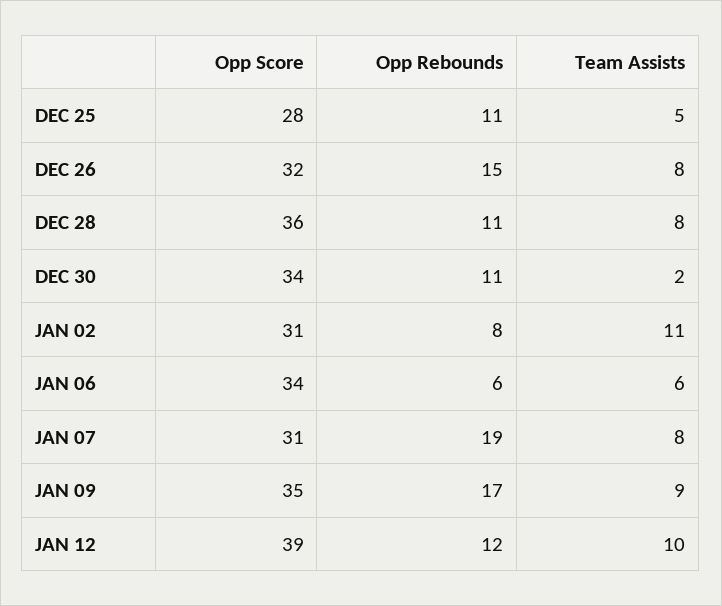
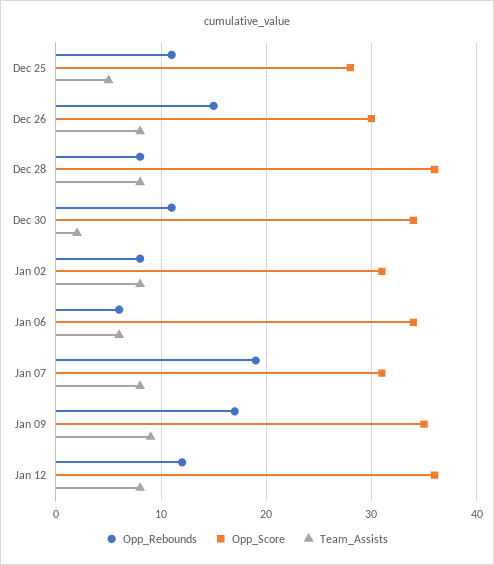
  {
    "Opp Score": {
      "DEC 25": 28,
-     "DEC 26": 32,
+     "DEC 26": 30,
      "DEC 28": 36,
      "DEC 30": 34,
      "JAN 02": 31,
      "JAN 06": 34,
      "JAN 07": 31,
      "JAN 09": 35,
-     "JAN 12": 39
+     "JAN 12": 36
    },
    "Opp Rebounds": {
      "DEC 25": 11,
      "DEC 26": 15,
-     "DEC 28": 11,
+     "DEC 28": 8,
      "DEC 30": 11,
      "JAN 02": 8,
      "JAN 06": 6,
      "JAN 07": 19,
      "JAN 09": 17,
      "JAN 12": 12
    },
    "Team Assists": {
      "DEC 25": 5,
      "DEC 26": 8,
      "DEC 28": 8,
      "DEC 30": 2,
-     "JAN 02": 11,
+     "JAN 02": 8,
      "JAN 06": 6,
      "JAN 07": 8,
      "JAN 09": 9,
-     "JAN 12": 10
+     "JAN 12": 8
    }
  }

